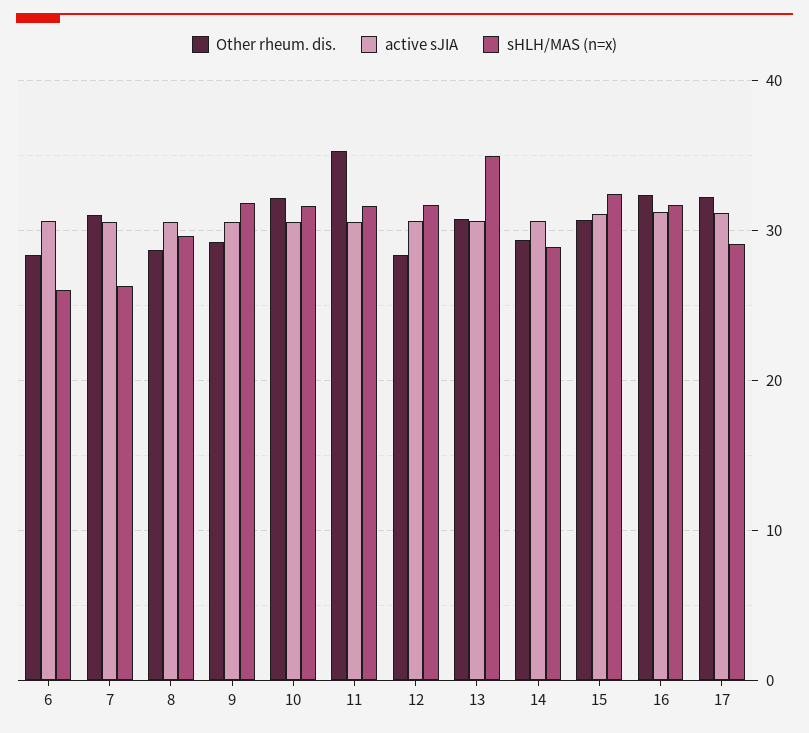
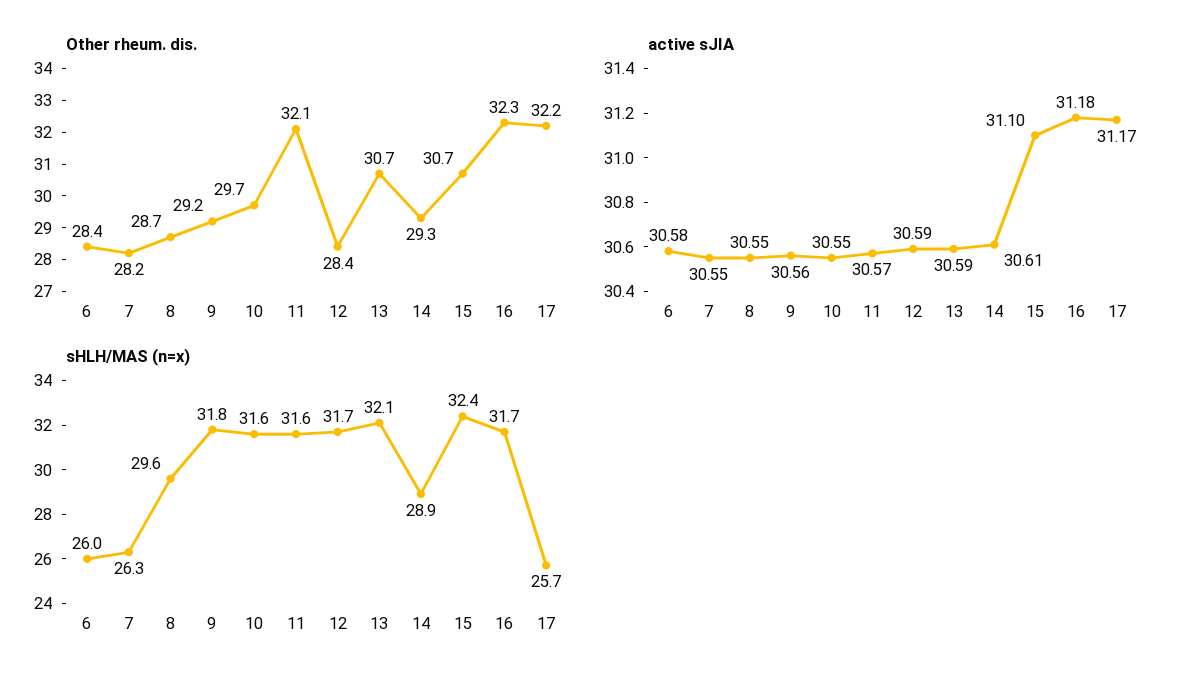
  {
    "Other rheum. dis.": {
      "6": 28.4,
-     "7": 31,
+     "7": 28.2,
      "8": 28.7,
      "9": 29.2,
-     "10": 32,
+     "10": 29.7,
-     "11": 35,
+     "11": 32.1,
      "12": 28.4,
      "13": 30.7,
      "14": 29.3,
      "15": 30.7,
      "16": 32.3,
      "17": 32.2
    },
    "active sJIA": {
      "6": 30.58,
      "7": 30.55,
      "8": 30.55,
      "9": 30.56,
      "10": 30.55,
      "11": 30.57,
      "12": 30.59,
      "13": 30.59,
      "14": 30.61,
      "15": 31.1,
      "16": 31.18,
      "17": 31.17
    },
    "sHLH/MAS (n=x)": {
      "6": 26,
      "7": 26.3,
      "8": 29.6,
      "9": 31.8,
      "10": 31.6,
      "11": 31.6,
      "12": 31.7,
-     "13": 35,
+     "13": 32.1,
      "14": 28.9,
      "15": 32.4,
      "16": 31.7,
-     "17": 29
+     "17": 25.7
    }
  }

